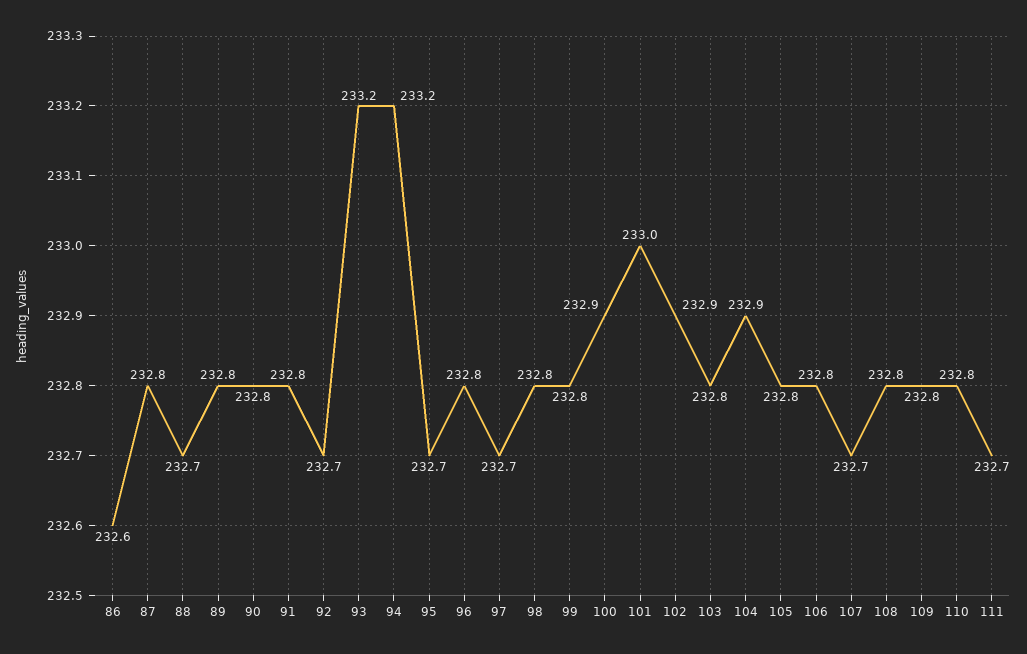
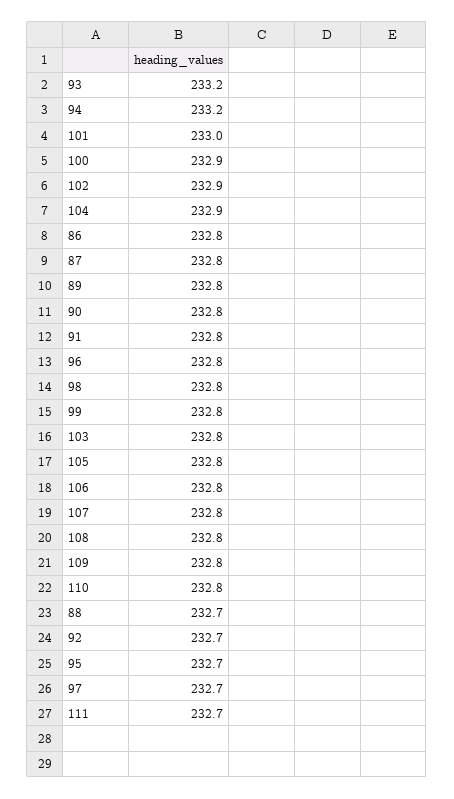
  {
-   "86": 232.6,
+   "86": 232.8,
    "87": 232.8,
    "88": 232.7,
    "89": 232.8,
    "90": 232.8,
    "91": 232.8,
    "92": 232.7,
    "93": 233.2,
    "94": 233.2,
    "95": 232.7,
    "96": 232.8,
    "97": 232.7,
    "98": 232.8,
    "99": 232.8,
    "100": 232.9,
    "101": 233,
    "102": 232.9,
    "103": 232.8,
    "104": 232.9,
    "105": 232.8,
    "106": 232.8,
-   "107": 232.7,
+   "107": 232.8,
    "108": 232.8,
    "109": 232.8,
    "110": 232.8,
    "111": 232.7
  }

